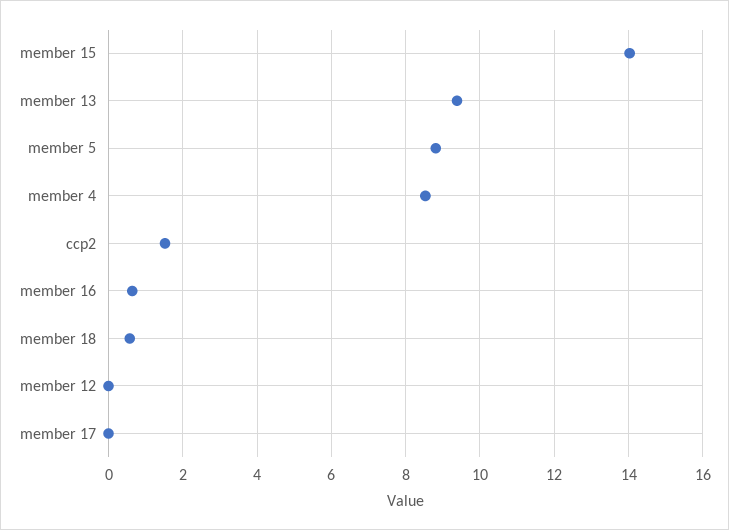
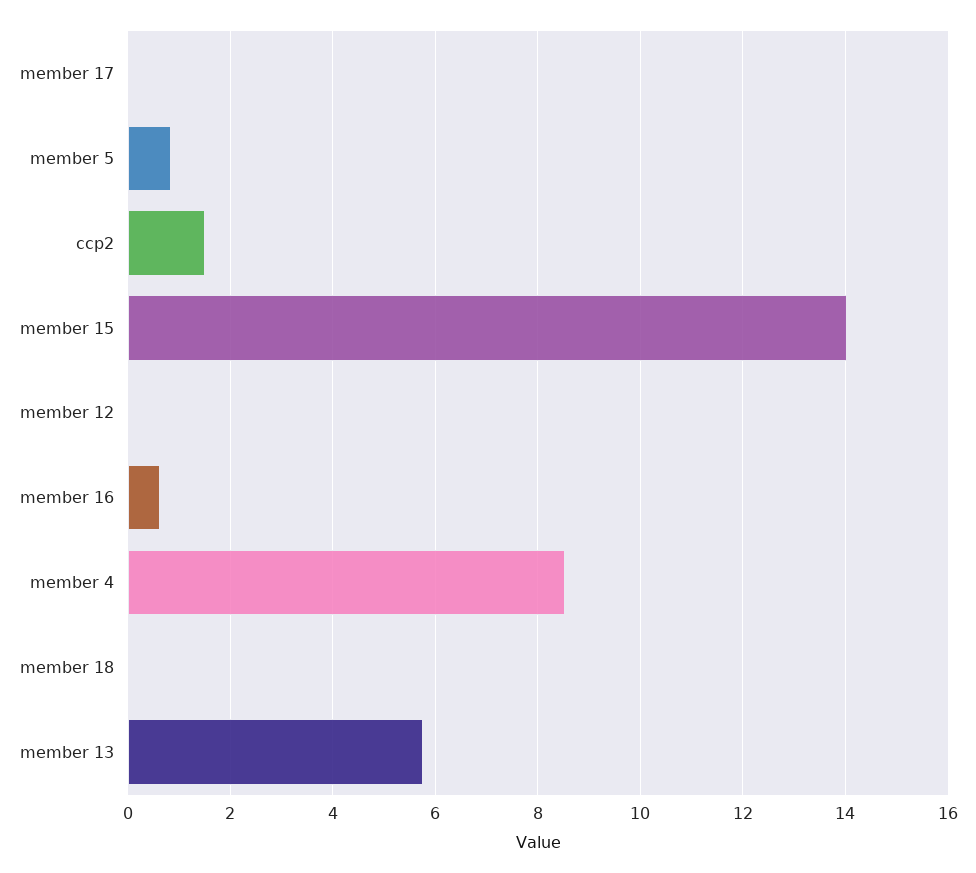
  {
    "member 15": 14,
-   "member 13": 9.4,
+   "member 13": 5.8,
-   "member 5": 8.8,
+   "member 5": 0.8,
    "member 4": 8.6,
    "ccp2": 1.6,
    "member 16": 0.6,
-   "member 18": 0.6,
+   "member 18": 0,
    "member 12": 0,
    "member 17": 0
  }

